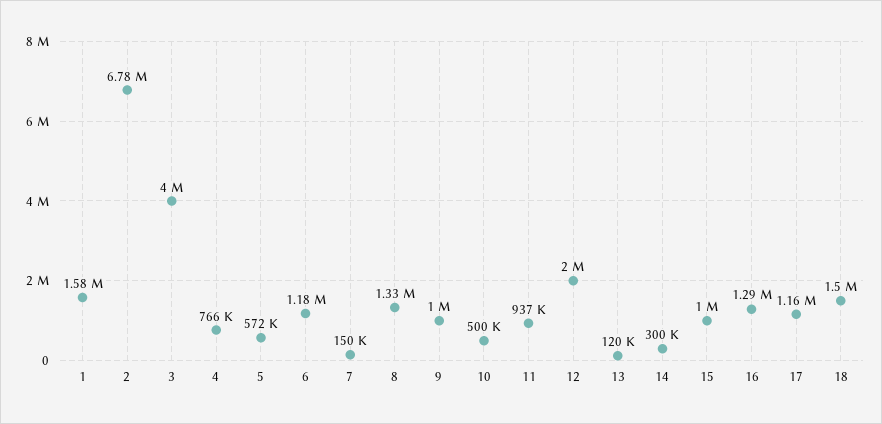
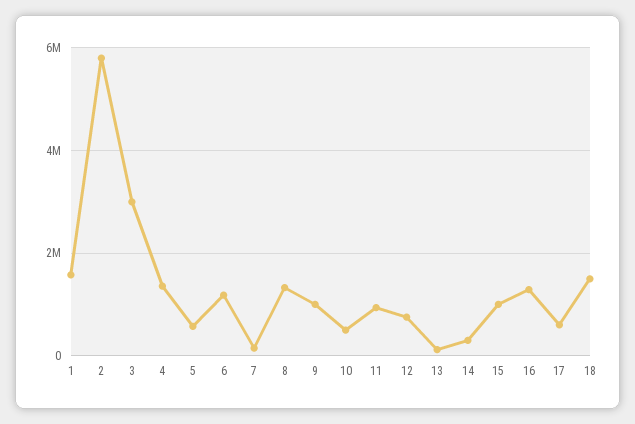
  {
    "1": 1580000,
-   "2": 6780000,
+   "2": 5800000,
-   "3": 4000000,
+   "3": 3000000,
-   "4": 766000,
+   "4": 1400000,
    "5": 572000,
    "6": 1180000,
    "7": 150000,
    "8": 1330000,
    "9": 1000000,
    "10": 500000,
    "11": 937000,
-   "12": 2000000,
+   "12": 800000,
    "13": 120000,
    "14": 300000,
    "15": 1000000,
    "16": 1290000,
-   "17": 1160000,
+   "17": 600000,
    "18": 1500000
  }

